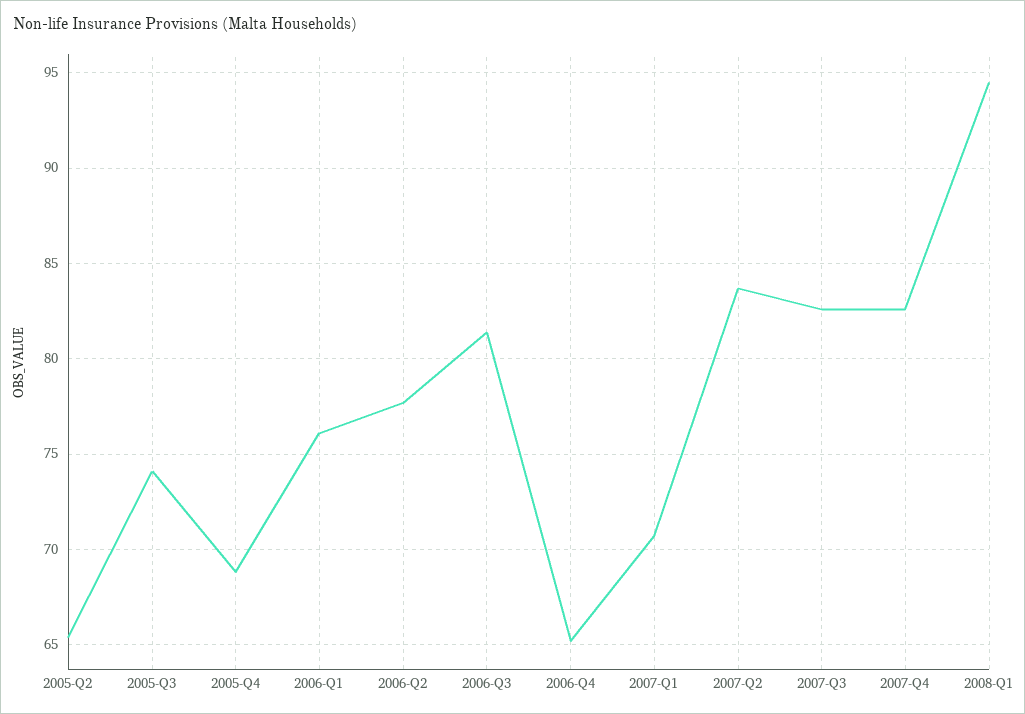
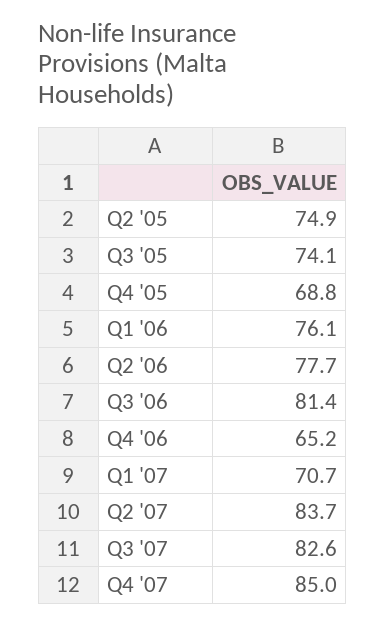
  {
-   "2005-Q2": 65.5,
+   "2005-Q2": 74.9,
    "2005-Q3": 74.1,
    "2005-Q4": 68.8,
    "2006-Q1": 76.1,
    "2006-Q2": 77.7,
    "2006-Q3": 81.4,
    "2006-Q4": 65.2,
    "2007-Q1": 70.7,
    "2007-Q2": 83.7,
    "2007-Q3": 82.6,
-   "2007-Q4": 82.5,
+   "2007-Q4": 85
-   "2008-Q1": 94.5
  }

